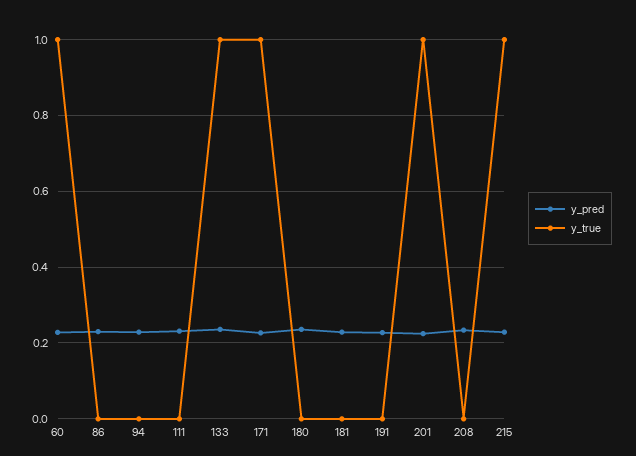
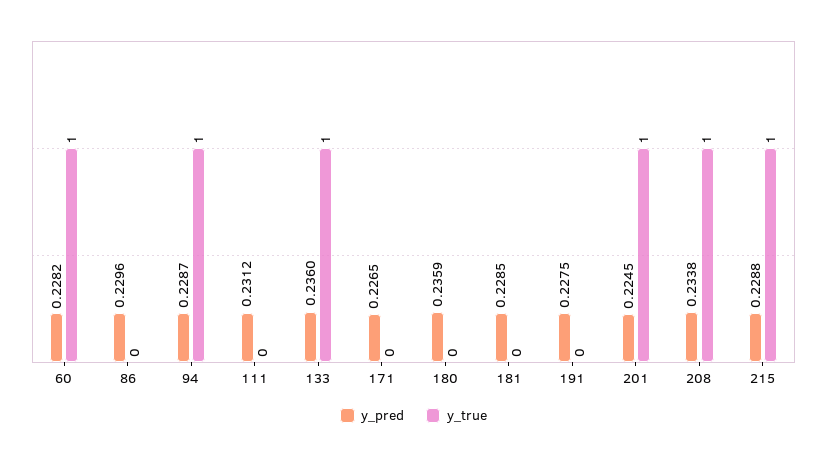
  {
    "y_pred": {
      "60": 0.2282,
      "86": 0.2296,
      "94": 0.2287,
      "111": 0.2312,
      "133": 0.236,
      "171": 0.2265,
      "180": 0.2359,
      "181": 0.2285,
      "191": 0.2275,
      "201": 0.2245,
      "208": 0.2338,
      "215": 0.2288
    },
    "y_true": {
      "60": 1,
      "86": 0,
-     "94": 0,
+     "94": 1,
      "111": 0,
      "133": 1,
-     "171": 1,
+     "171": 0,
      "180": 0,
      "181": 0,
      "191": 0,
      "201": 1,
-     "208": 0,
+     "208": 1,
      "215": 1
    }
  }

